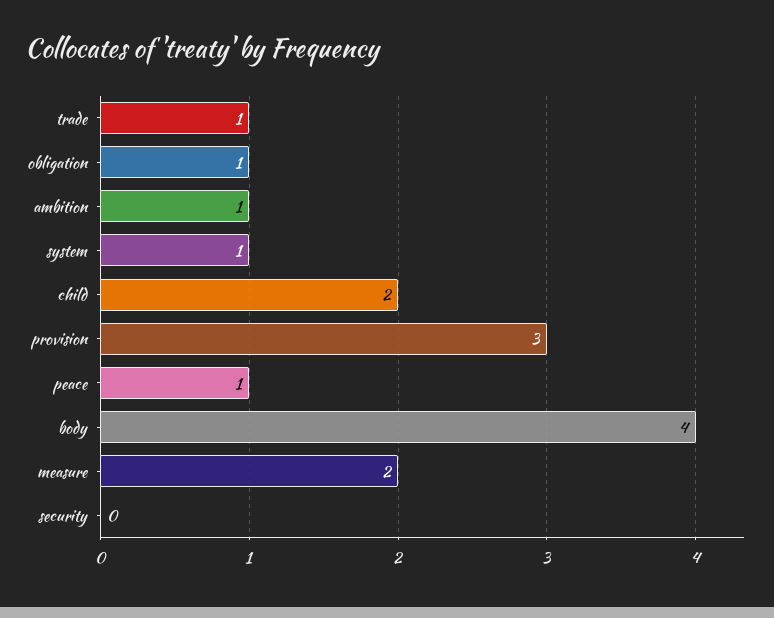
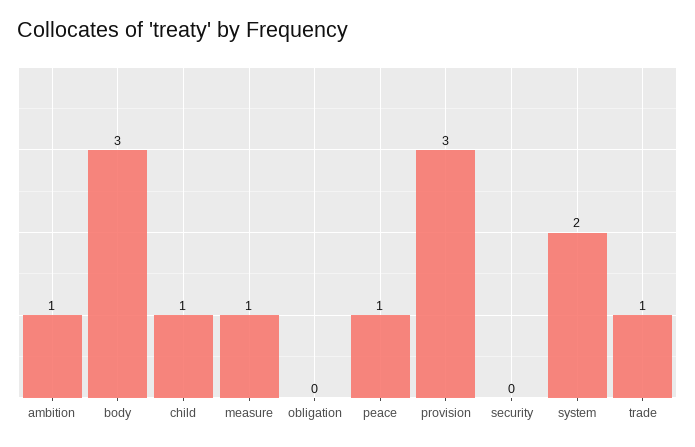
  {
    "trade": 1,
-   "obligation": 1,
+   "obligation": 0,
    "ambition": 1,
-   "system": 1,
+   "system": 2,
-   "child": 2,
+   "child": 1,
    "provision": 3,
    "peace": 1,
-   "body": 4,
+   "body": 3,
-   "measure": 2,
+   "measure": 1,
    "security": 0
  }

